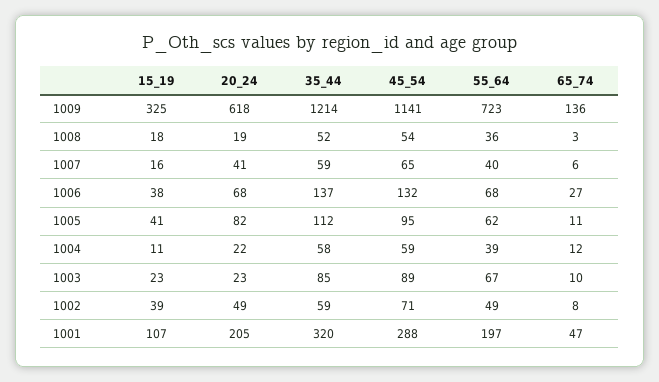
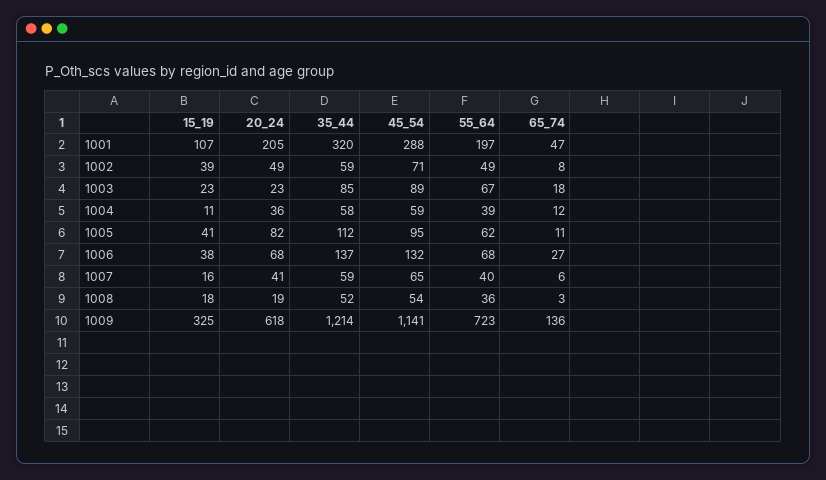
  {
    "15_19": {
      "1009": 325,
      "1008": 18,
      "1007": 16,
      "1006": 38,
      "1005": 41,
      "1004": 11,
      "1003": 23,
      "1002": 39,
      "1001": 107
    },
    "20_24": {
      "1009": 618,
      "1008": 19,
      "1007": 41,
      "1006": 68,
      "1005": 82,
-     "1004": 22,
+     "1004": 36,
      "1003": 23,
      "1002": 49,
      "1001": 205
    },
    "35_44": {
      "1009": 1214,
      "1008": 52,
      "1007": 59,
      "1006": 137,
      "1005": 112,
      "1004": 58,
      "1003": 85,
      "1002": 59,
      "1001": 320
    },
    "45_54": {
      "1009": 1141,
      "1008": 54,
      "1007": 65,
      "1006": 132,
      "1005": 95,
      "1004": 59,
      "1003": 89,
      "1002": 71,
      "1001": 288
    },
    "55_64": {
      "1009": 723,
      "1008": 36,
      "1007": 40,
      "1006": 68,
      "1005": 62,
      "1004": 39,
      "1003": 67,
      "1002": 49,
      "1001": 197
    },
    "65_74": {
      "1009": 136,
      "1008": 3,
      "1007": 6,
      "1006": 27,
      "1005": 11,
      "1004": 12,
-     "1003": 10,
+     "1003": 18,
      "1002": 8,
      "1001": 47
    }
  }

